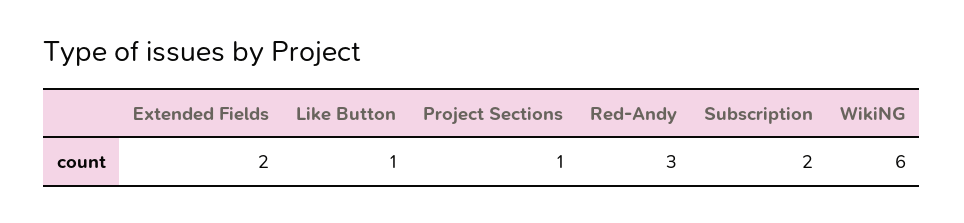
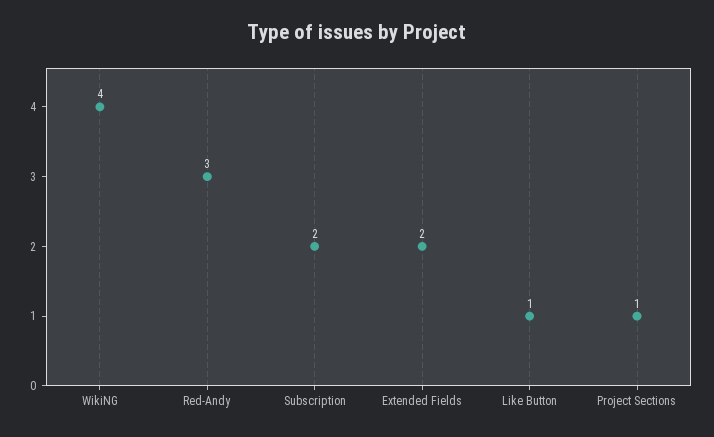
  {
    "Extended Fields": 2,
    "Like Button": 1,
    "Project Sections": 1,
    "Red-Andy": 3,
    "Subscription": 2,
-   "WikiNG": 6
+   "WikiNG": 4
  }

